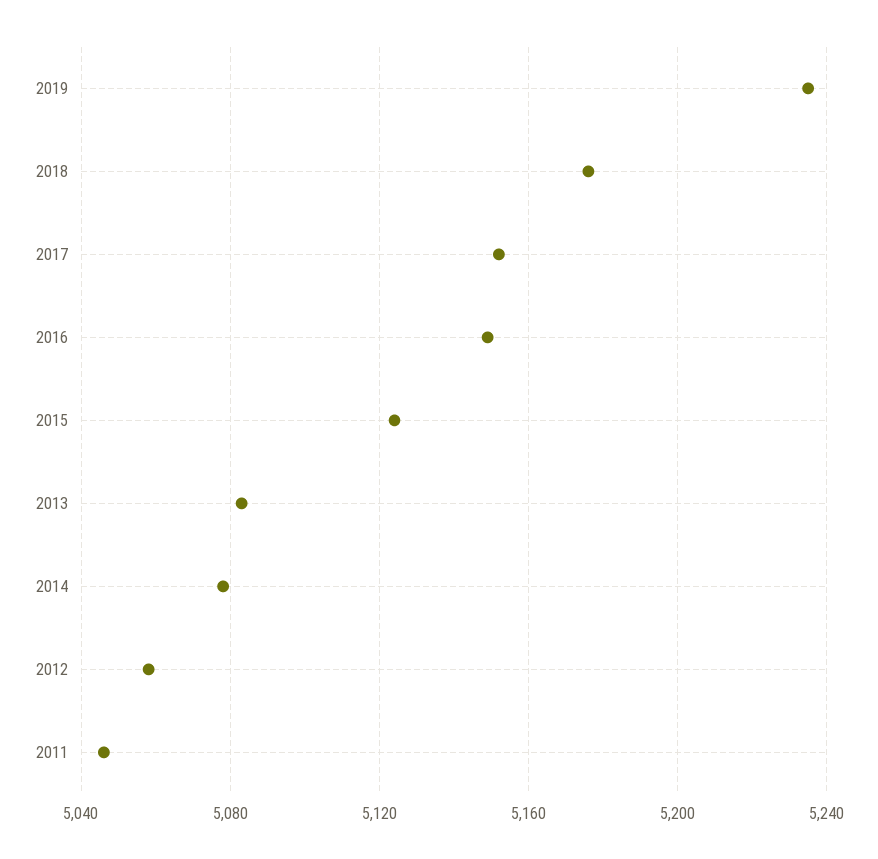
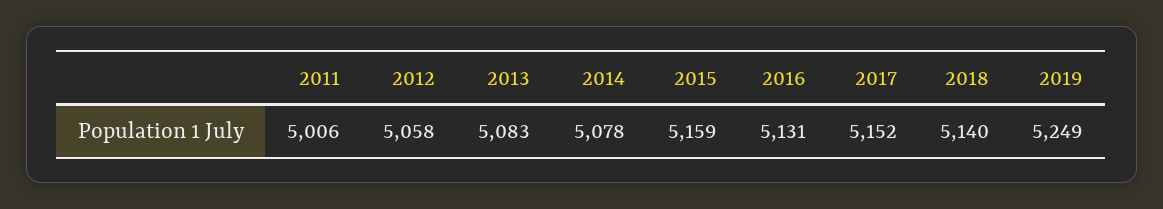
  {
-   "2019": 5235,
+   "2019": 5249,
-   "2018": 5175,
+   "2018": 5140,
    "2017": 5152,
-   "2016": 5150,
+   "2016": 5131,
-   "2015": 5125,
+   "2015": 5159,
    "2013": 5083,
    "2014": 5078,
    "2012": 5058,
-   "2011": 5045
+   "2011": 5006
  }

